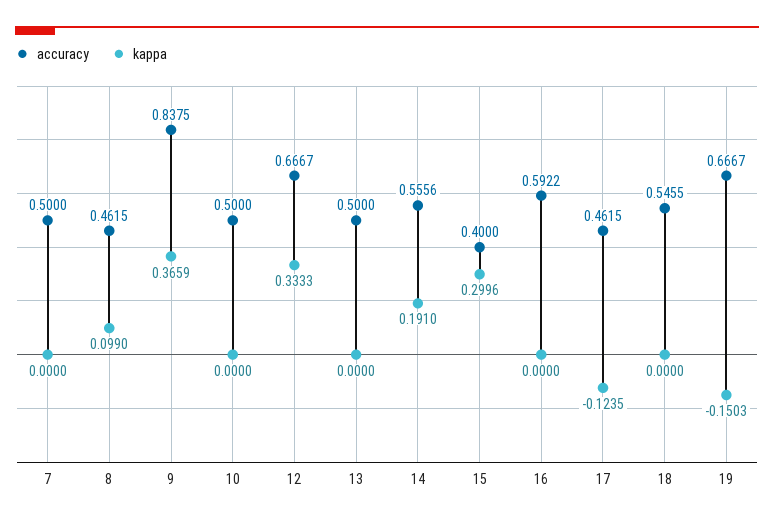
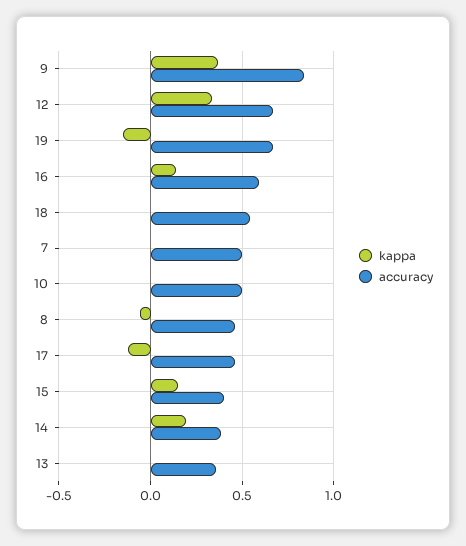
  {
    "accuracy": {
      "7": 0.5,
      "8": 0.4615,
      "9": 0.8375,
      "10": 0.5,
      "12": 0.6667,
-     "13": 0.5,
+     "13": 0.35,
-     "14": 0.5556,
+     "14": 0.4,
      "15": 0.4,
      "16": 0.5922,
      "17": 0.4615,
      "18": 0.5455,
      "19": 0.6667
    },
    "kappa": {
      "7": 0,
-     "8": 0.099,
+     "8": -0.05,
      "9": 0.3659,
      "10": 0,
      "12": 0.3333,
      "13": 0,
      "14": 0.191,
-     "15": 0.2996,
+     "15": 0.15,
-     "16": 0,
+     "16": 0.15,
      "17": -0.1235,
      "18": 0,
      "19": -0.1503
    }
  }

